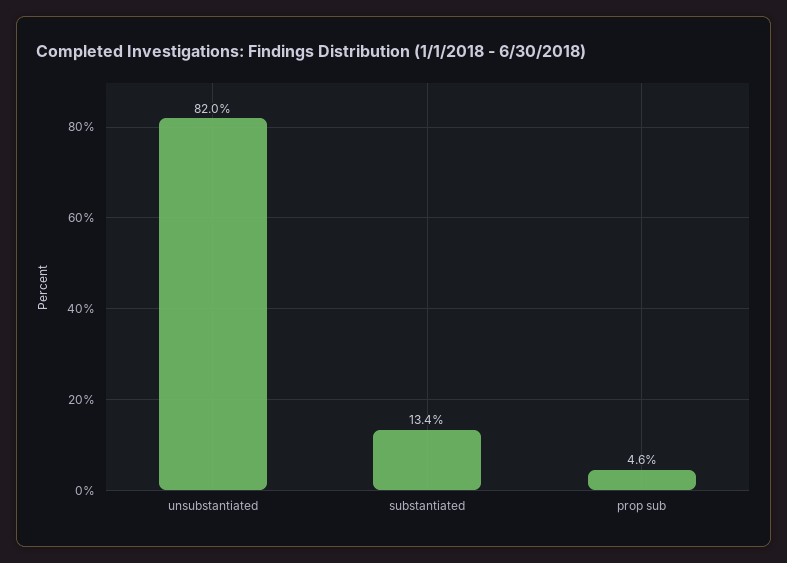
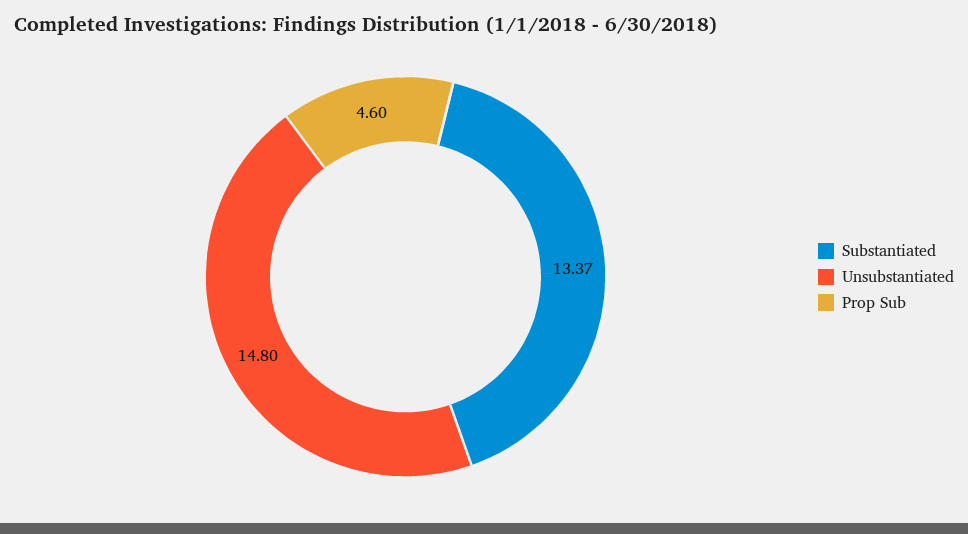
  {
-   "unsubstantiated": 82,
+   "unsubstantiated": 14.8,
    "substantiated": 13.37,
    "prop sub": 4.6
  }

